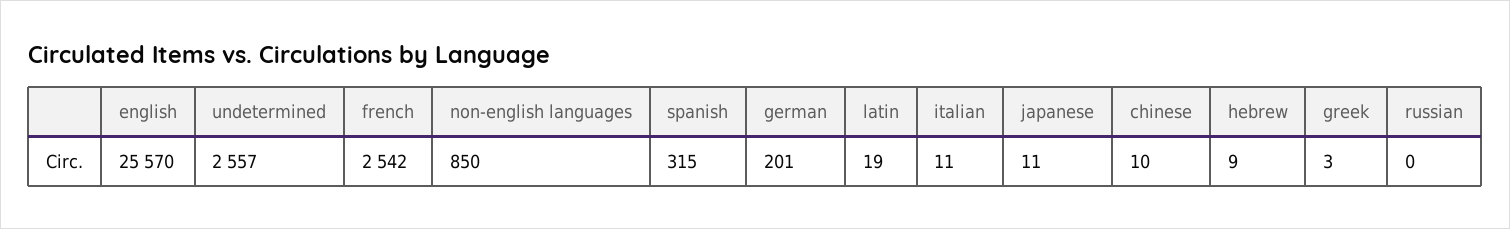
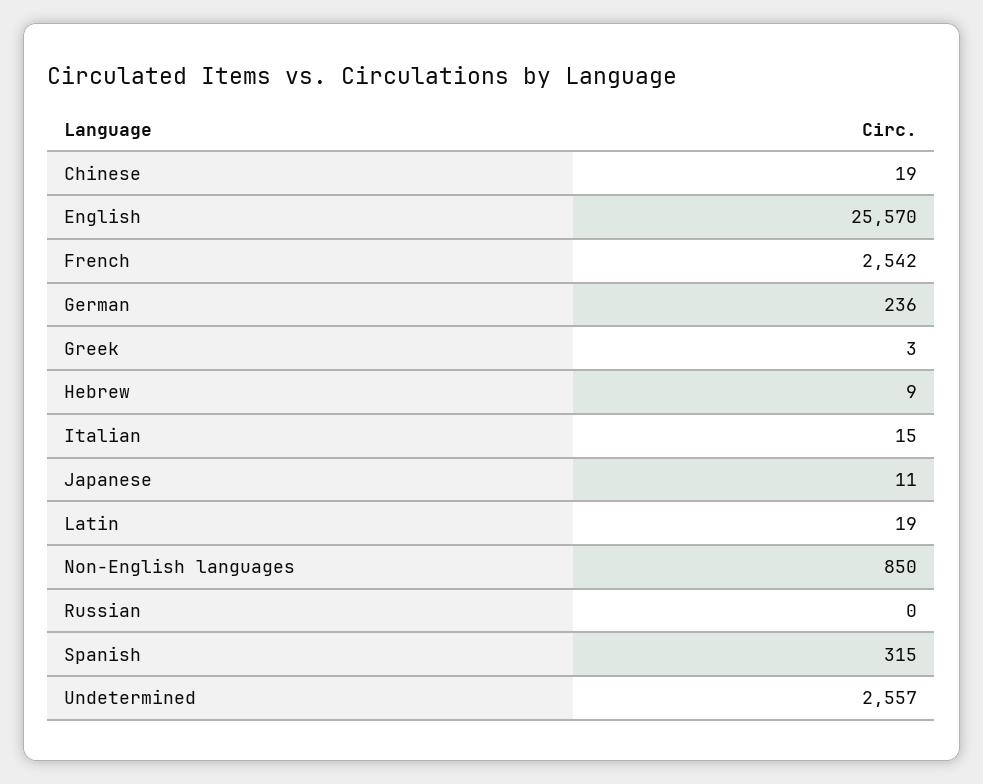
  {
    "english": 25570,
    "undetermined": 2557,
    "french": 2542,
    "non-english languages": 850,
    "spanish": 315,
-   "german": 201,
+   "german": 236,
    "latin": 19,
-   "italian": 11,
+   "italian": 15,
    "japanese": 11,
-   "chinese": 10,
+   "chinese": 19,
    "hebrew": 9,
    "greek": 3,
    "russian": 0
  }

